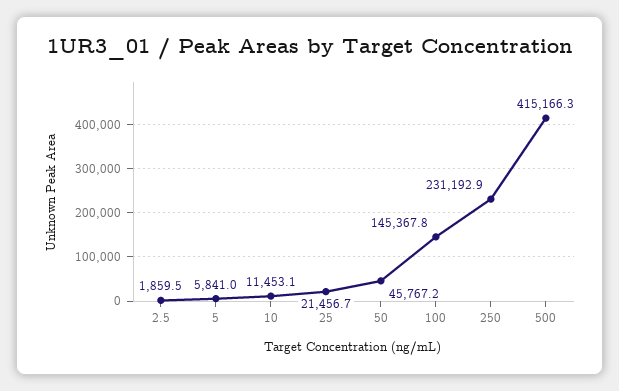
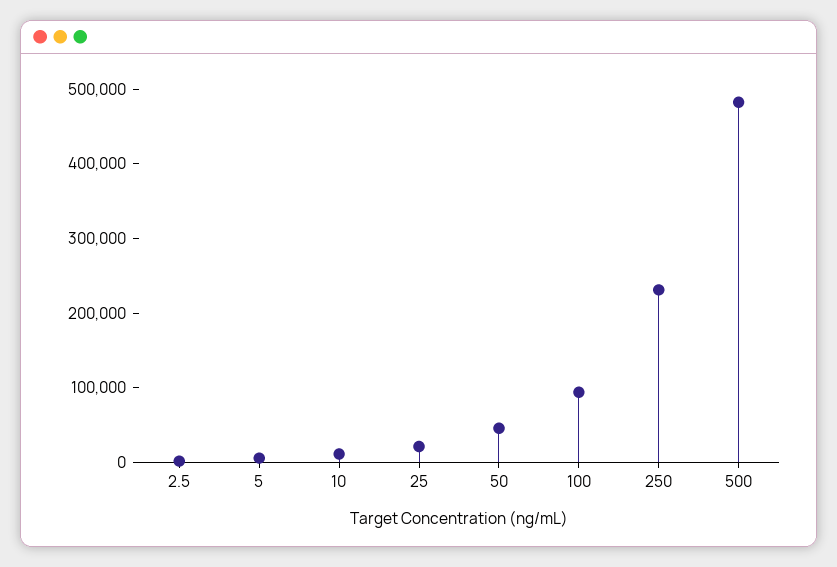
  {
    "2.5": 1859.5,
    "5": 5841,
    "10": 11453.1,
    "25": 21456.7,
    "50": 45767.2,
-   "100": 145367.8,
+   "100": 100000,
    "250": 231192.9,
-   "500": 415166.3
+   "500": 480000
  }

